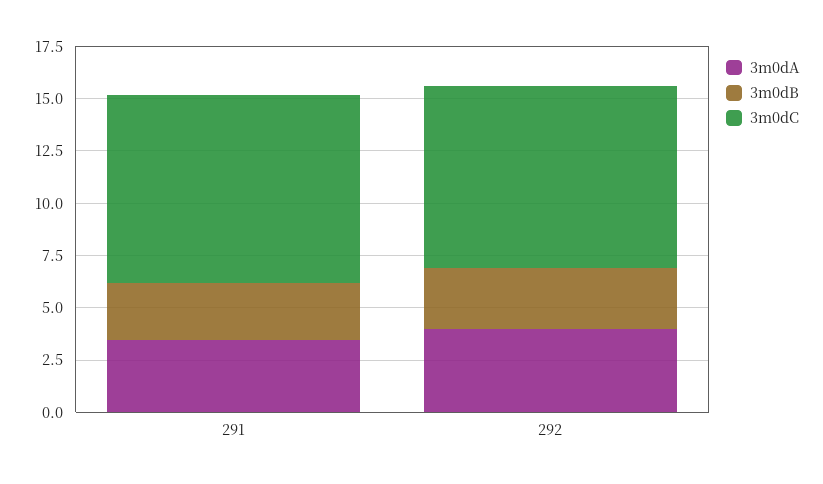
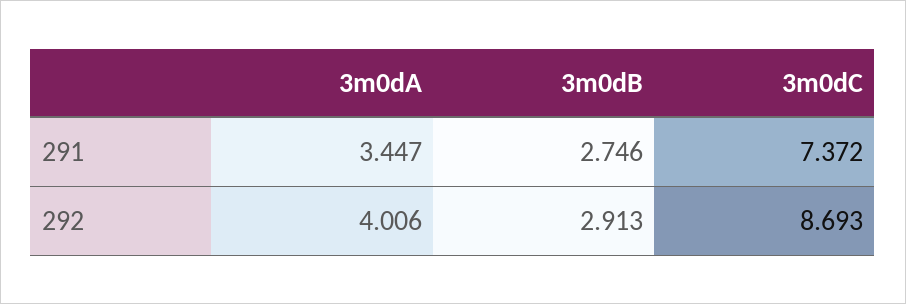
  {
    "3m0dA": {
      "291": 3.447,
      "292": 4.006
    },
    "3m0dB": {
      "291": 2.746,
      "292": 2.913
    },
    "3m0dC": {
-     "291": 9,
+     "291": 7.372,
      "292": 8.693
    }
  }

